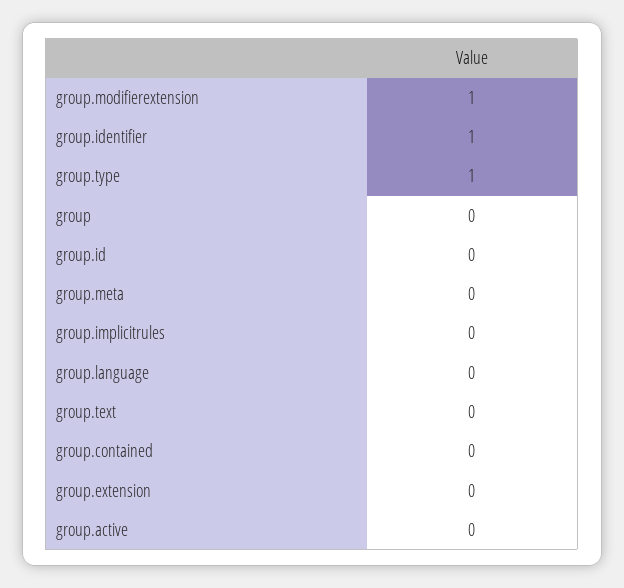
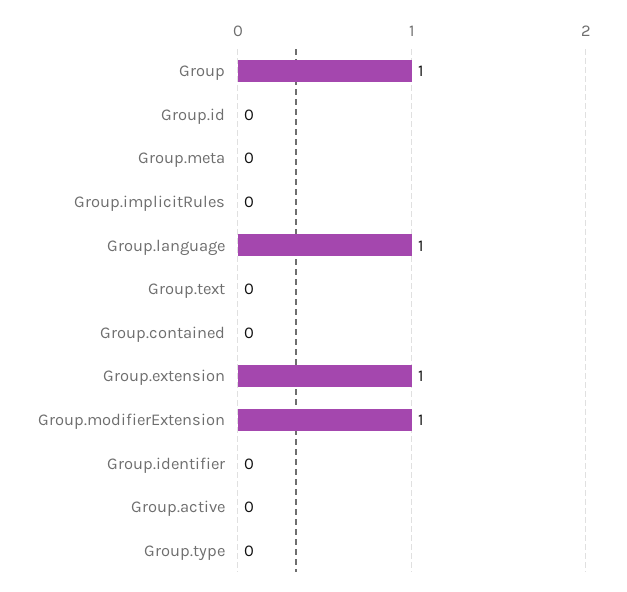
  {
    "group.modifierextension": 1,
-   "group.identifier": 1,
+   "group.identifier": 0,
-   "group.type": 1,
+   "group.type": 0,
-   "group": 0,
+   "group": 1,
    "group.id": 0,
    "group.meta": 0,
    "group.implicitrules": 0,
-   "group.language": 0,
+   "group.language": 1,
    "group.text": 0,
    "group.contained": 0,
-   "group.extension": 0,
+   "group.extension": 1,
    "group.active": 0
  }

